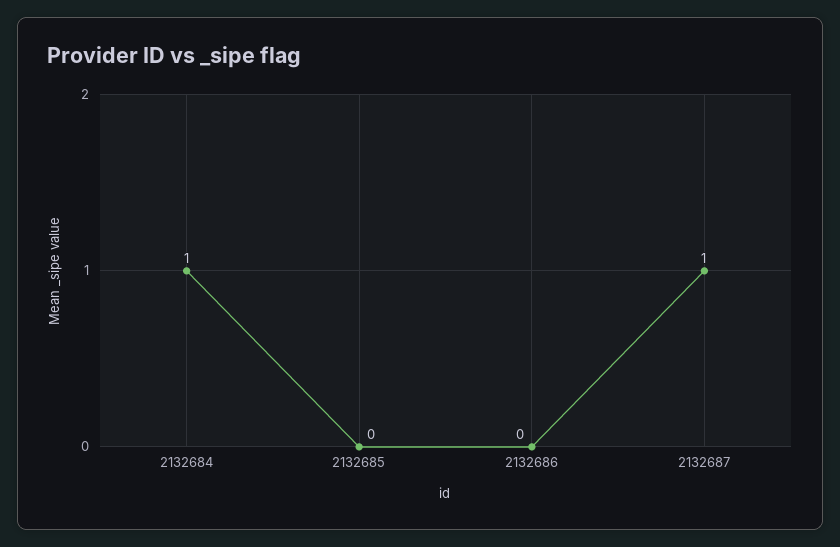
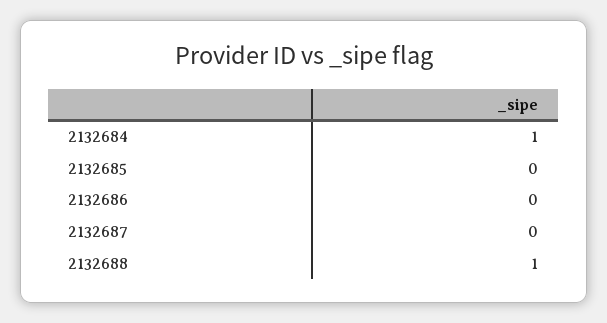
  {
    "2132684": 1,
    "2132685": 0,
    "2132686": 0,
-   "2132687": 1
+   "2132687": 0,
+   "2132688": 1
  }

